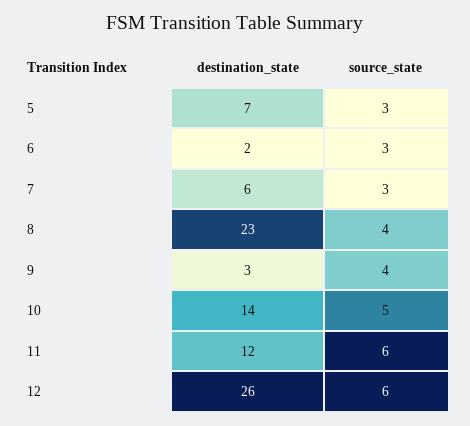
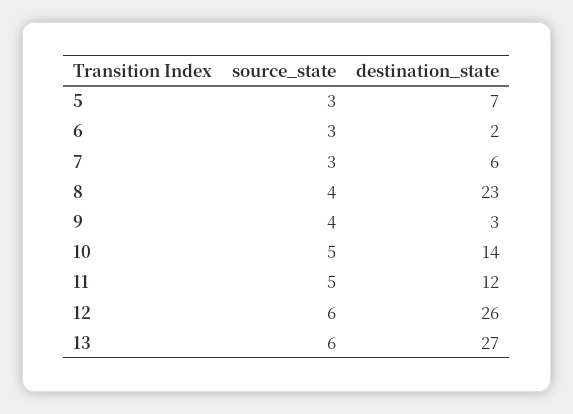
  {
    "destination_state": {
      "5": 7,
      "6": 2,
      "7": 6,
      "8": 23,
      "9": 3,
      "10": 14,
      "11": 12,
-     "12": 26
+     "12": 26,
+     "13": 27
    },
    "source_state": {
      "5": 3,
      "6": 3,
      "7": 3,
      "8": 4,
      "9": 4,
      "10": 5,
-     "11": 6,
+     "11": 5,
-     "12": 6
+     "12": 6,
+     "13": 6
    }
  }

